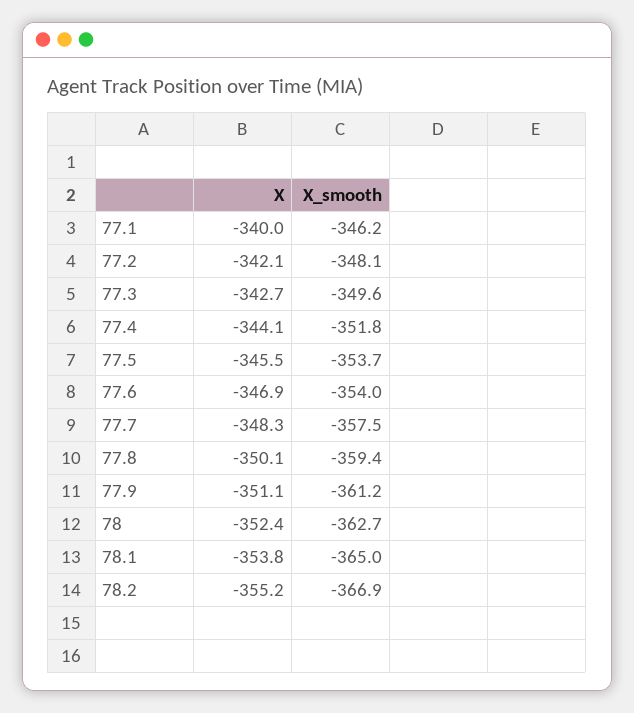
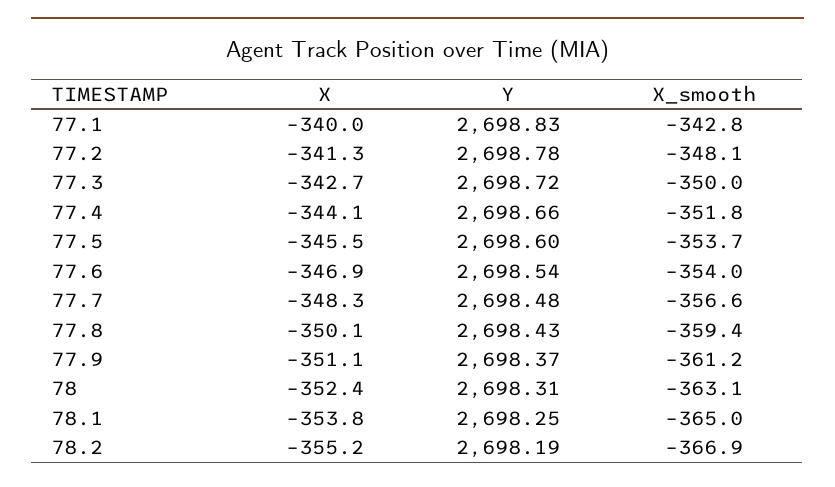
  {
    "X": {
      "77.1": -340,
-     "77.2": -342.1,
+     "77.2": -341.3,
      "77.3": -342.7,
      "77.4": -344.1,
      "77.5": -345.5,
      "77.6": -346.9,
      "77.7": -348.3,
      "77.8": -350.1,
      "77.9": -351.1,
      "78": -352.4,
      "78.1": -353.8,
      "78.2": -355.2
    },
    "X_smooth": {
-     "77.1": -346.2,
+     "77.1": -342.8,
      "77.2": -348.1,
-     "77.3": -349.6,
+     "77.3": -350,
      "77.4": -351.8,
      "77.5": -353.7,
      "77.6": -354,
-     "77.7": -357.5,
+     "77.7": -356.6,
      "77.8": -359.4,
      "77.9": -361.2,
-     "78": -362.7,
+     "78": -363.1,
      "78.1": -365,
      "78.2": -366.9
-   }
+   },
+   "Y": {
+     "77.1": 2698.83,
+     "77.2": 2698.78,
+     "77.3": 2698.72,
+     "77.4": 2698.66,
+     "77.5": 2698.6,
+     "77.6": 2698.54,
+     "77.7": 2698.48,
+     "77.8": 2698.43,
+     "77.9": 2698.37,
+     "78": 2698.31,
+     "78.1": 2698.25,
+     "78.2": 2698.19
+   }
  }

